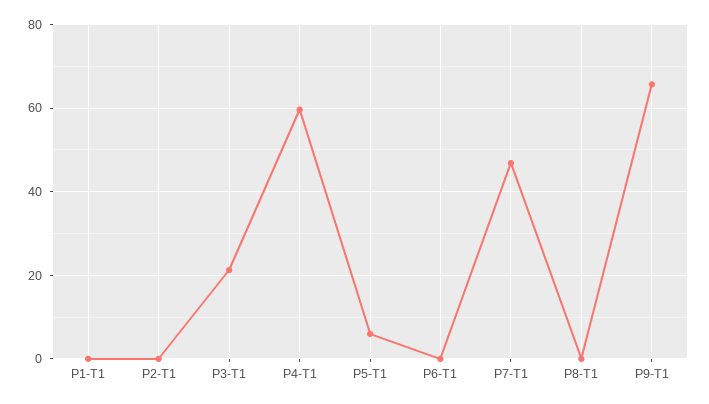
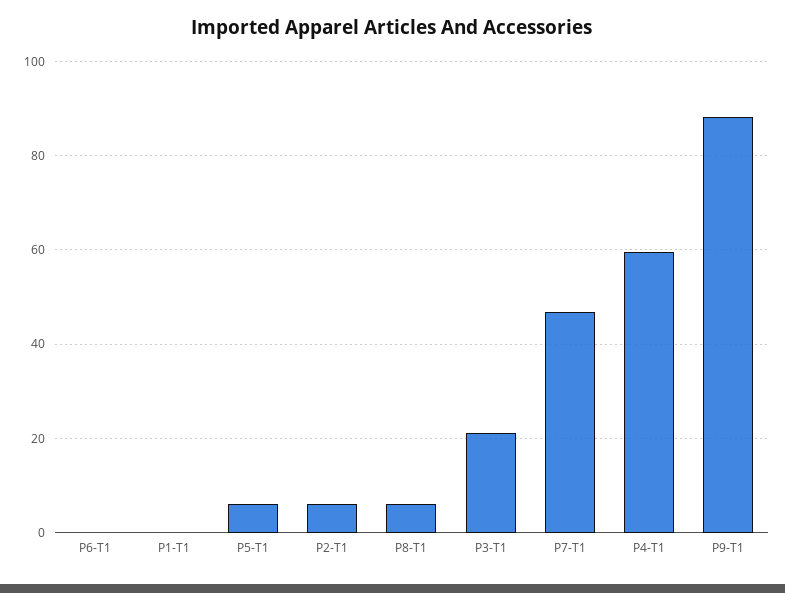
  {
    "P1-T1": 0,
-   "P2-T1": 0,
+   "P2-T1": 6,
    "P3-T1": 22,
    "P4-T1": 60,
    "P5-T1": 6,
    "P6-T1": 0,
    "P7-T1": 46,
-   "P8-T1": 0,
+   "P8-T1": 6,
-   "P9-T1": 66
+   "P9-T1": 88
  }

